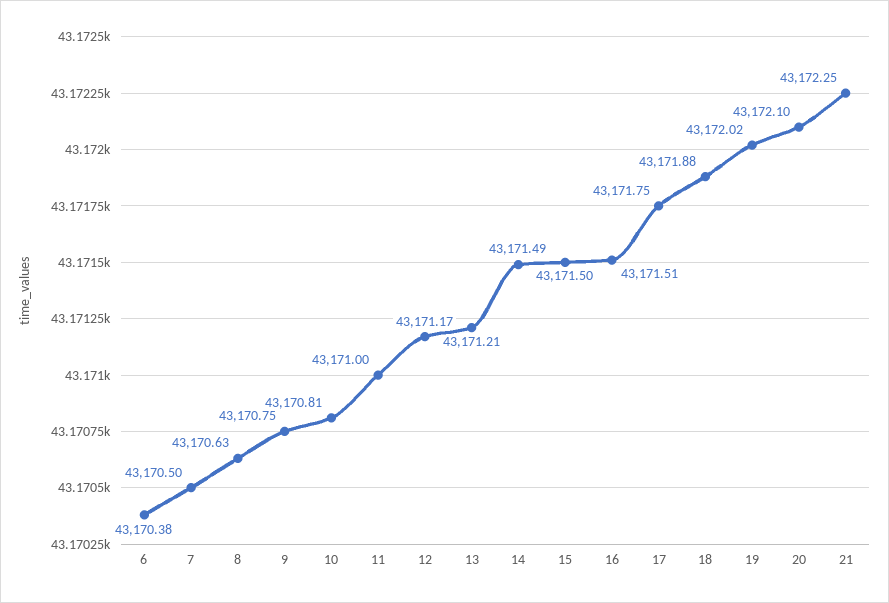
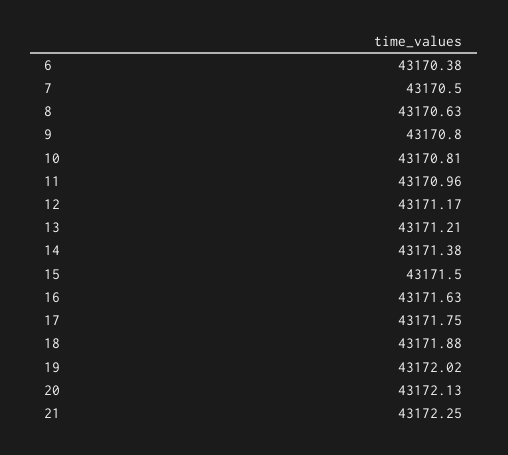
  {
    "6": 43170.38,
    "7": 43170.5,
    "8": 43170.63,
-   "9": 43170.75,
+   "9": 43170.8,
    "10": 43170.81,
-   "11": 43171,
+   "11": 43170.96,
    "12": 43171.17,
    "13": 43171.21,
-   "14": 43171.49,
+   "14": 43171.38,
    "15": 43171.5,
-   "16": 43171.51,
+   "16": 43171.63,
    "17": 43171.75,
    "18": 43171.88,
    "19": 43172.02,
-   "20": 43172.1,
+   "20": 43172.13,
    "21": 43172.25
  }

